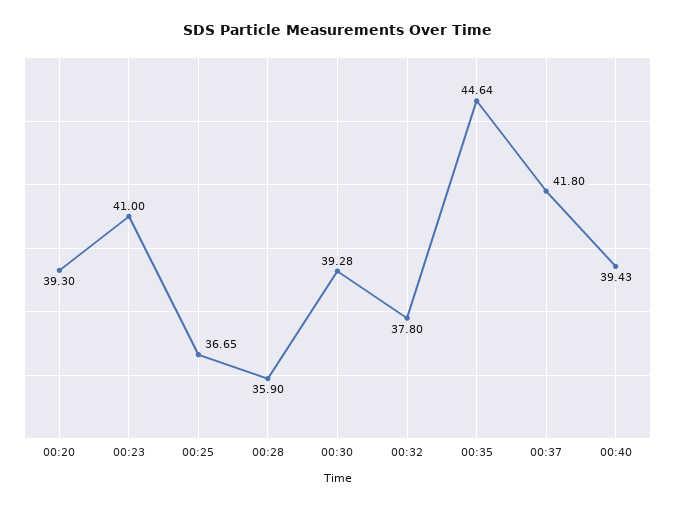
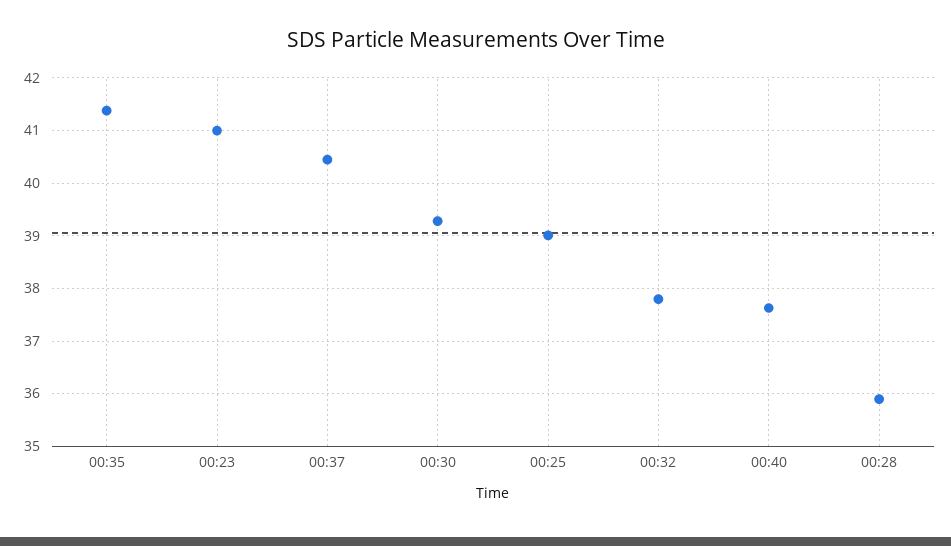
  {
-   "00:20": 39.3,
    "00:23": 41,
-   "00:25": 36.65,
+   "00:25": 39,
    "00:28": 35.9,
    "00:30": 39.28,
    "00:32": 37.8,
-   "00:35": 44.64,
+   "00:35": 41.4,
-   "00:37": 41.8,
+   "00:37": 40.4,
-   "00:40": 39.43
+   "00:40": 37.6
  }

